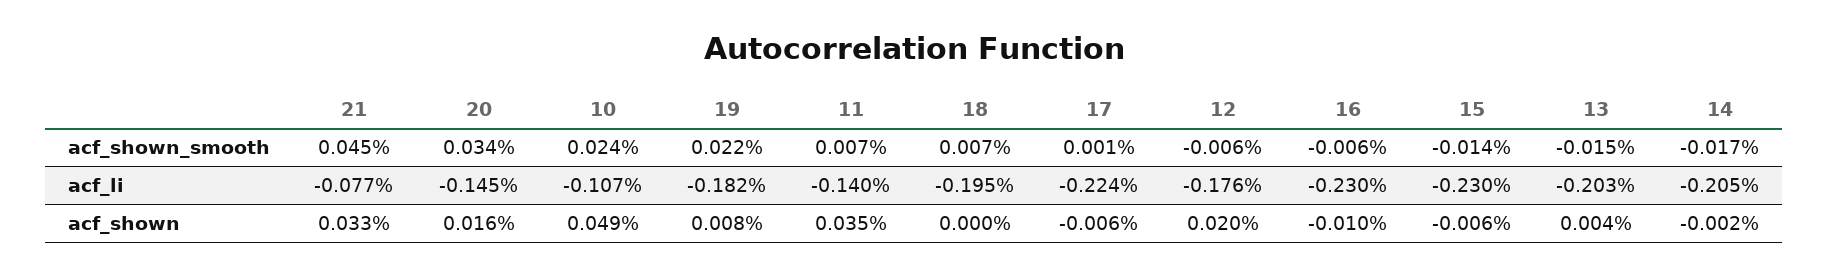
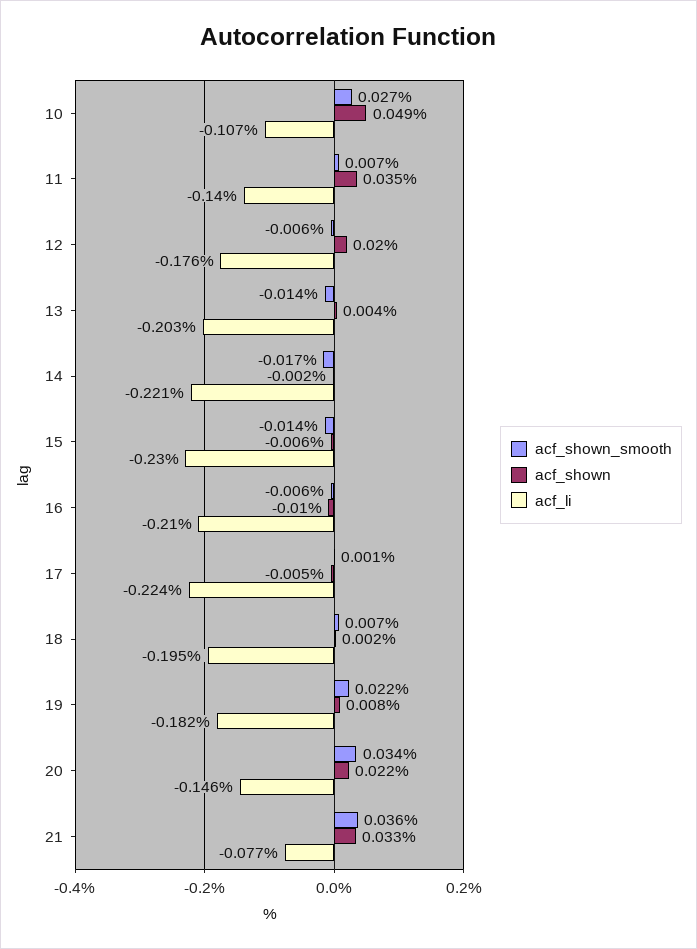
  {
    "acf_shown_smooth": {
-     "21": 0.045,
+     "21": 0.036,
      "20": 0.034,
-     "10": 0.024,
+     "10": 0.027,
      "19": 0.022,
      "11": 0.007,
      "18": 0.007,
      "17": 0.001,
      "12": -0.006,
      "16": -0.006,
      "15": -0.014,
-     "13": -0.015,
+     "13": -0.014,
      "14": -0.017
    },
    "acf_li": {
      "21": -0.077,
-     "20": -0.145,
+     "20": -0.146,
      "10": -0.107,
      "19": -0.182,
      "11": -0.14,
      "18": -0.195,
      "17": -0.224,
      "12": -0.176,
-     "16": -0.23,
+     "16": -0.21,
      "15": -0.23,
      "13": -0.203,
-     "14": -0.205
+     "14": -0.221
    },
    "acf_shown": {
      "21": 0.033,
-     "20": 0.016,
+     "20": 0.022,
      "10": 0.049,
      "19": 0.008,
      "11": 0.035,
-     "18": 0,
+     "18": 0.002,
-     "17": -0.006,
+     "17": -0.005,
      "12": 0.02,
      "16": -0.01,
      "15": -0.006,
      "13": 0.004,
      "14": -0.002
    }
  }

